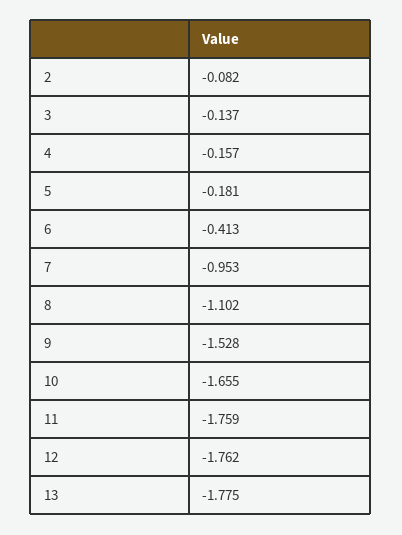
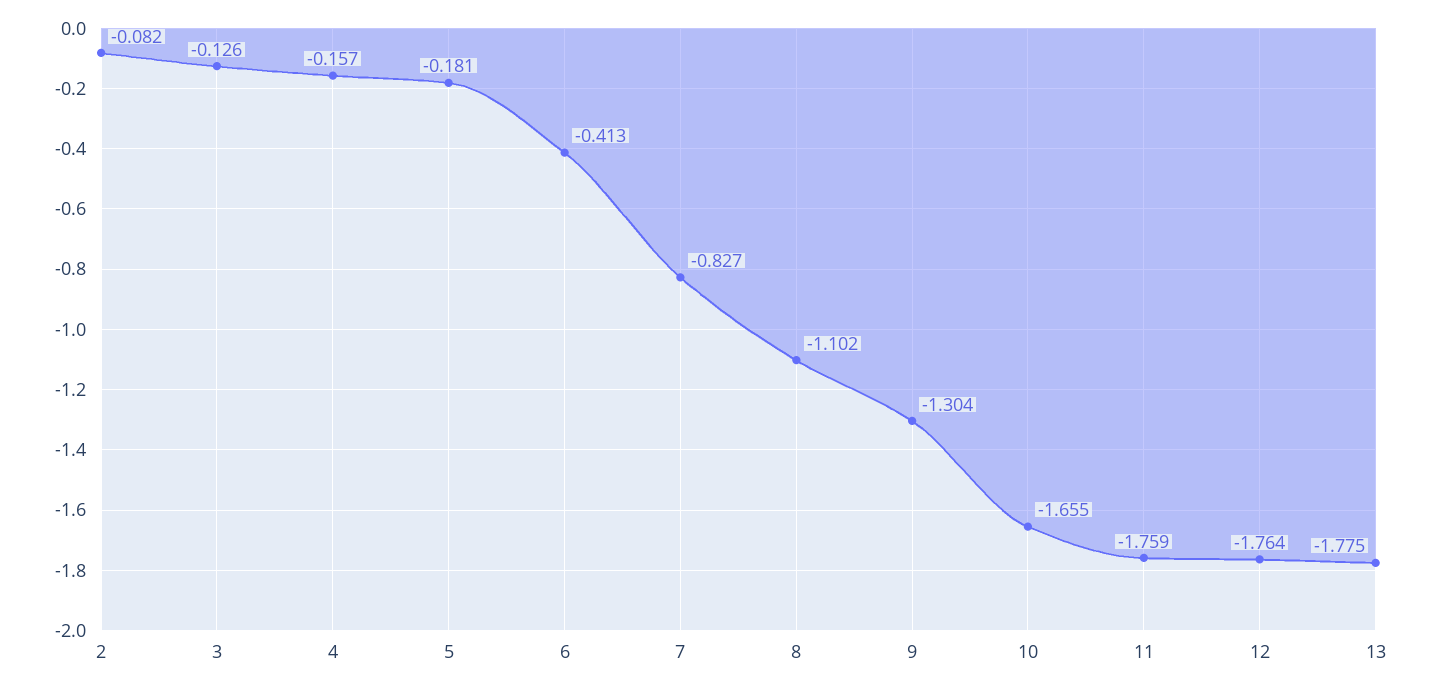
  {
    "2": -0.082,
-   "3": -0.137,
+   "3": -0.126,
    "4": -0.157,
    "5": -0.181,
    "6": -0.413,
-   "7": -0.953,
+   "7": -0.827,
    "8": -1.102,
-   "9": -1.528,
+   "9": -1.304,
    "10": -1.655,
    "11": -1.759,
-   "12": -1.762,
+   "12": -1.764,
    "13": -1.775
  }

